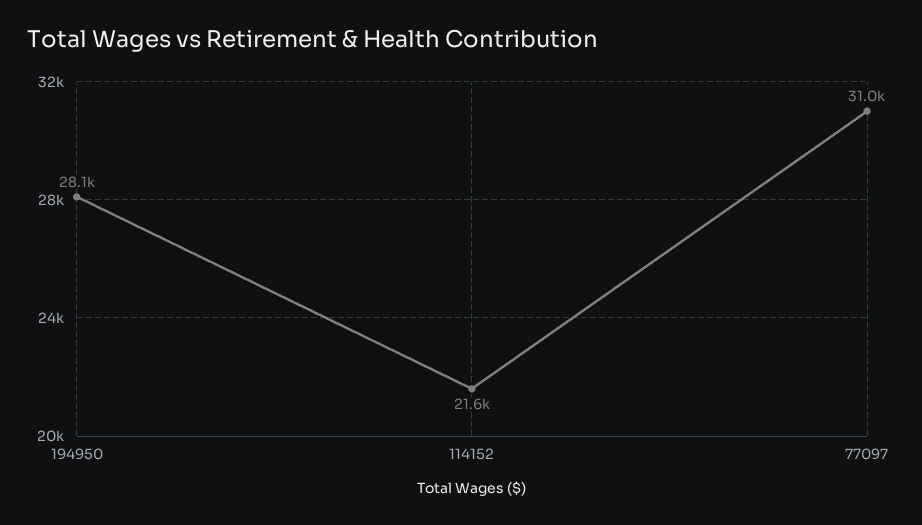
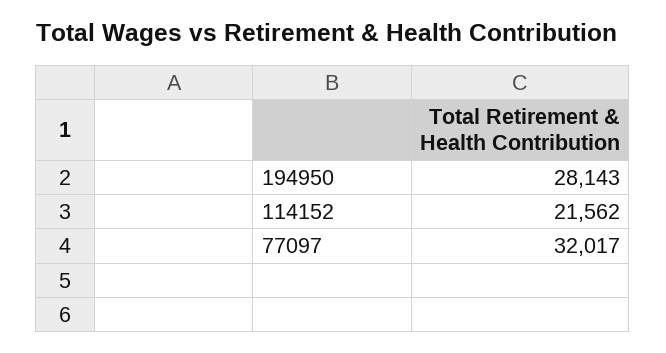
  {
    "194950": 28143,
    "114152": 21562,
-   "77097": 31000
+   "77097": 32017
  }

